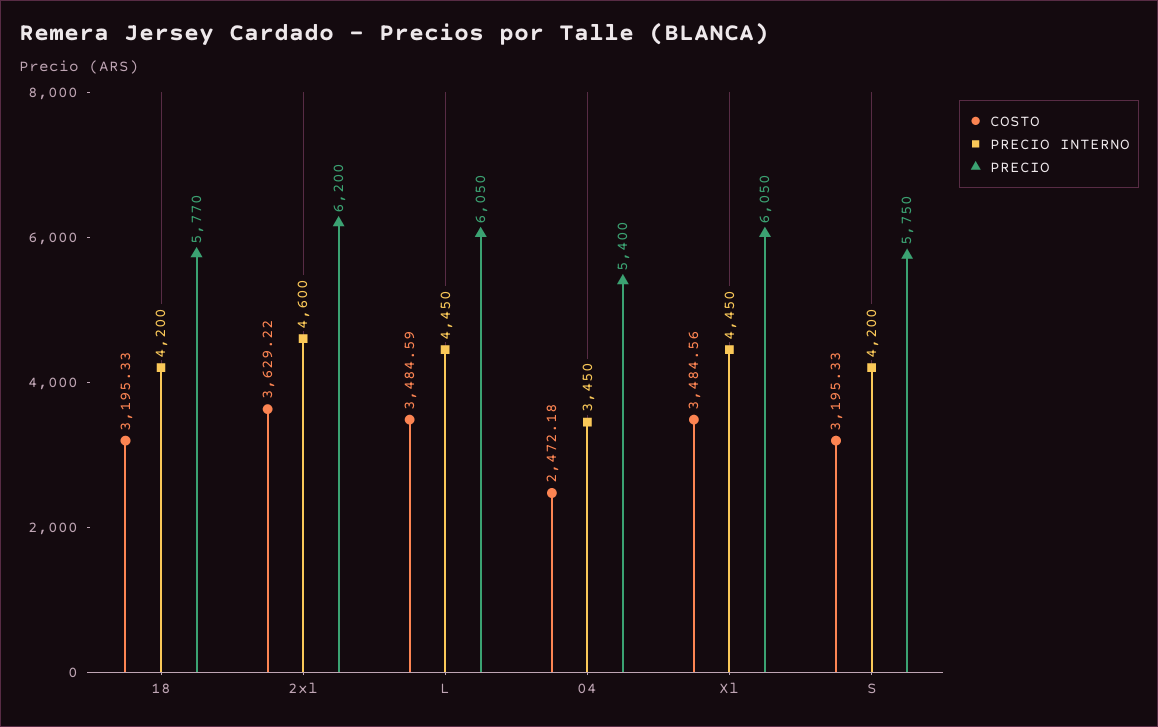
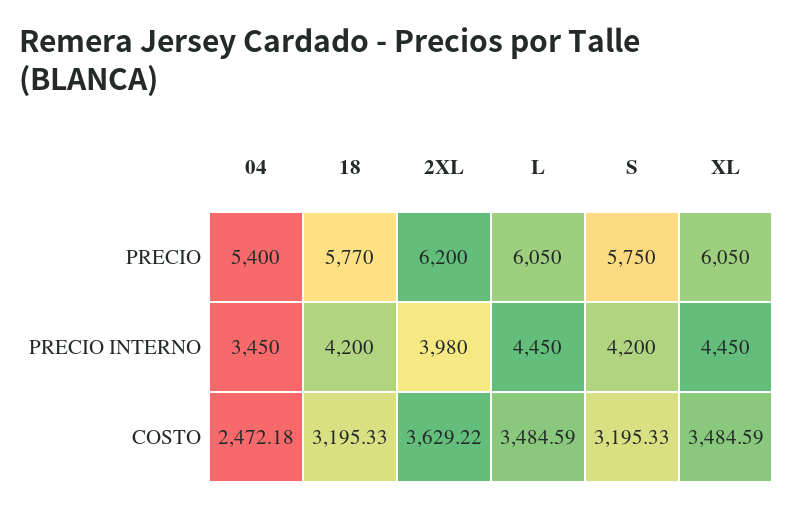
  {
    "COSTO": {
      "18": 3195.33,
      "2xl": 3629.22,
      "L": 3484.59,
      "04": 2472.18,
-     "Xl": 3484.56,
+     "Xl": 3484.59,
      "S": 3195.33
    },
    "PRECIO INTERNO": {
      "18": 4200,
-     "2xl": 4600,
+     "2xl": 3980,
      "L": 4450,
      "04": 3450,
      "Xl": 4450,
      "S": 4200
    },
    "PRECIO": {
      "18": 5770,
      "2xl": 6200,
      "L": 6050,
      "04": 5400,
      "Xl": 6050,
      "S": 5750
    }
  }

